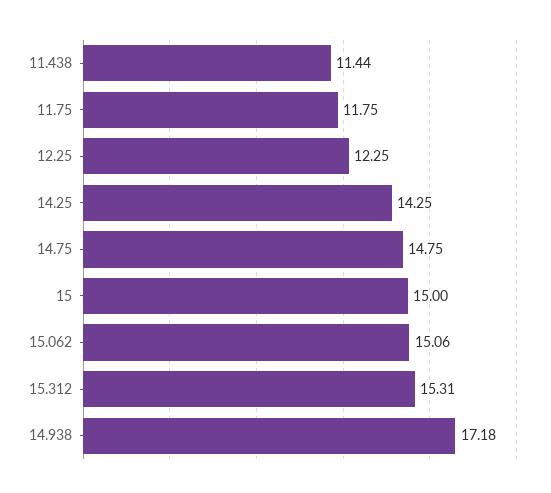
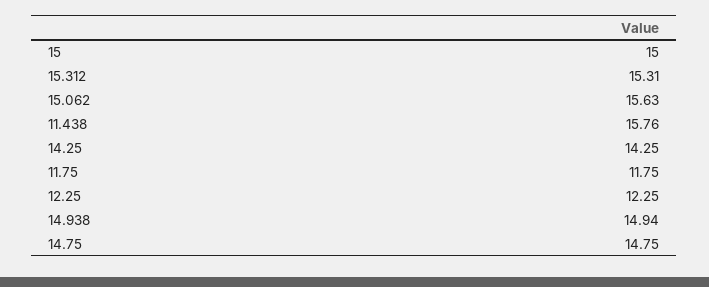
  {
-   "11.438": 11.44,
+   "11.438": 15.76,
    "11.75": 11.75,
    "12.25": 12.25,
    "14.25": 14.25,
    "14.75": 14.75,
    "15": 15,
-   "15.062": 15.06,
+   "15.062": 15.63,
    "15.312": 15.31,
-   "14.938": 17.18
+   "14.938": 14.94
  }

